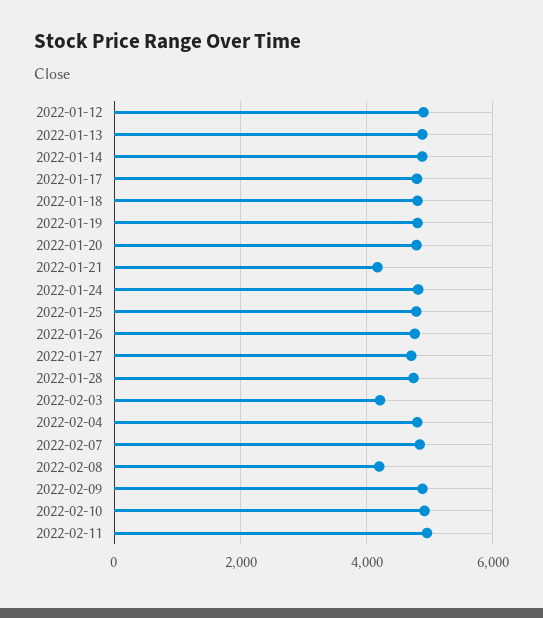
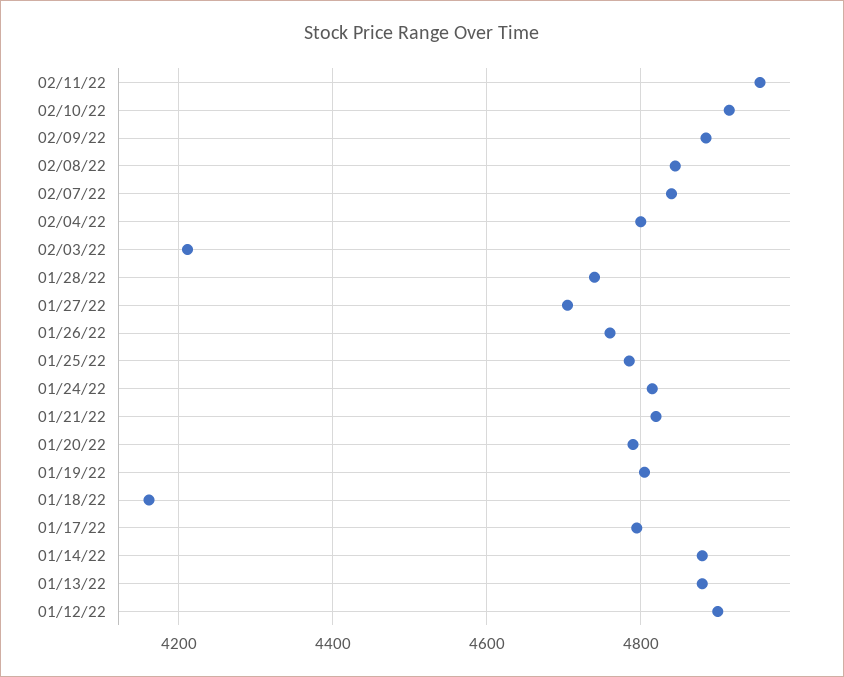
  {
    "2022-01-12": 4900,
    "2022-01-13": 4880,
    "2022-01-14": 4880,
    "2022-01-17": 4800,
-   "2022-01-18": 4800,
+   "2022-01-18": 4160,
    "2022-01-19": 4800,
    "2022-01-20": 4800,
-   "2022-01-21": 4200,
+   "2022-01-21": 4820,
    "2022-01-24": 4820,
    "2022-01-25": 4780,
    "2022-01-26": 4760,
    "2022-01-27": 4700,
    "2022-01-28": 4740,
    "2022-02-03": 4220,
    "2022-02-04": 4800,
    "2022-02-07": 4840,
-   "2022-02-08": 4200,
+   "2022-02-08": 4840,
    "2022-02-09": 4880,
    "2022-02-10": 4920,
    "2022-02-11": 4960
  }

